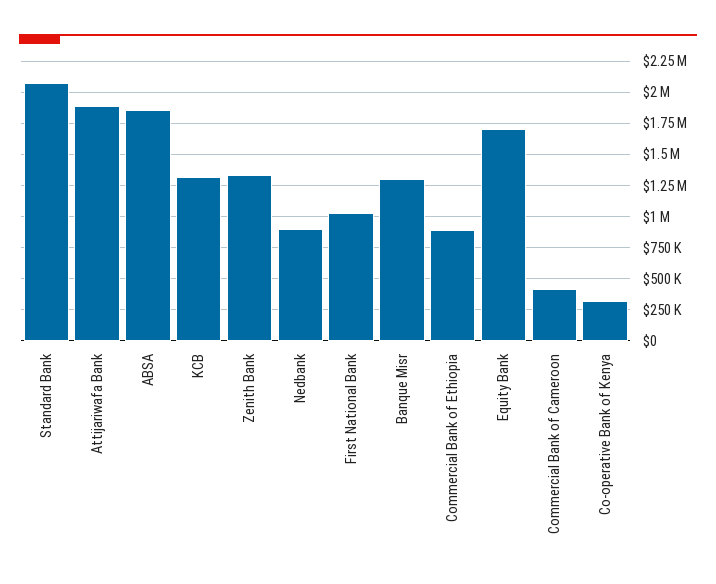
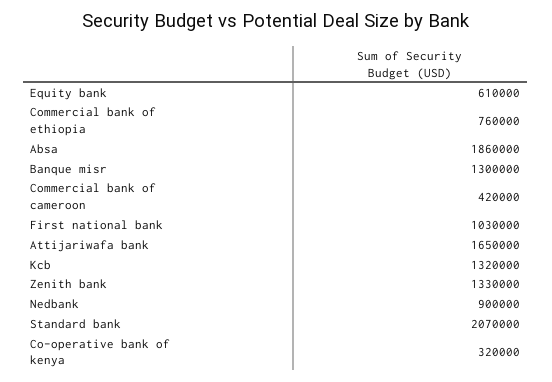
  {
    "Standard Bank": 2070000,
-   "Attijariwafa Bank": 1900000,
+   "Attijariwafa Bank": 1650000,
    "ABSA": 1860000,
    "KCB": 1320000,
    "Zenith Bank": 1330000,
    "Nedbank": 900000,
    "First National Bank": 1030000,
    "Banque Misr": 1300000,
-   "Commercial Bank of Ethiopia": 900000,
+   "Commercial Bank of Ethiopia": 760000,
-   "Equity Bank": 1700000,
+   "Equity Bank": 610000,
    "Commercial Bank of Cameroon": 420000,
    "Co-operative Bank of Kenya": 320000
  }

